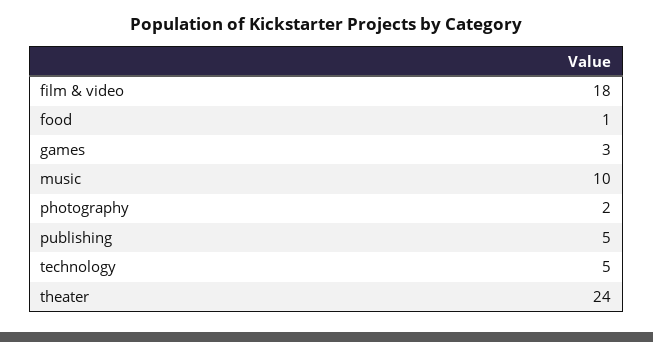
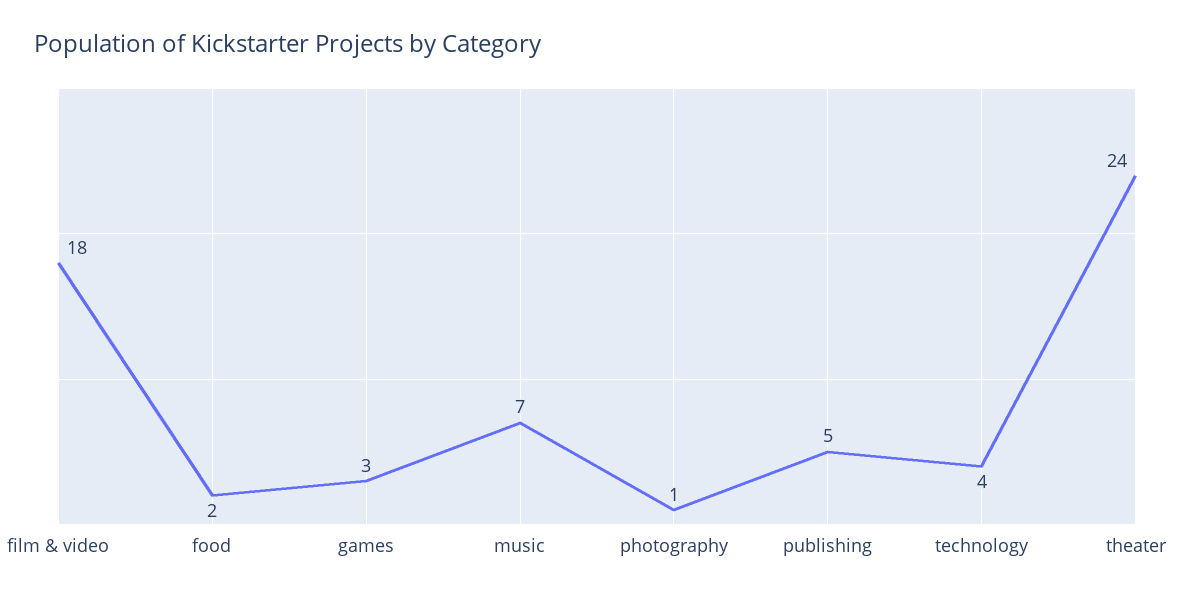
  {
    "film & video": 18,
-   "food": 1,
+   "food": 2,
    "games": 3,
-   "music": 10,
+   "music": 7,
-   "photography": 2,
+   "photography": 1,
    "publishing": 5,
-   "technology": 5,
+   "technology": 4,
    "theater": 24
  }

